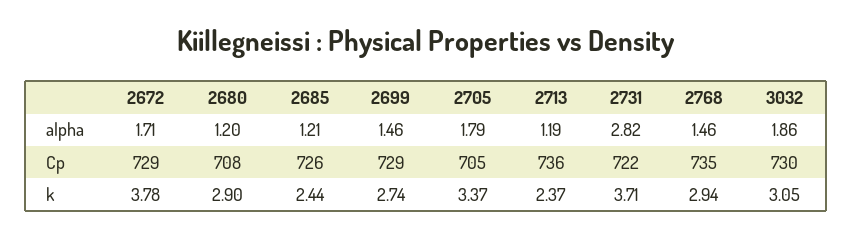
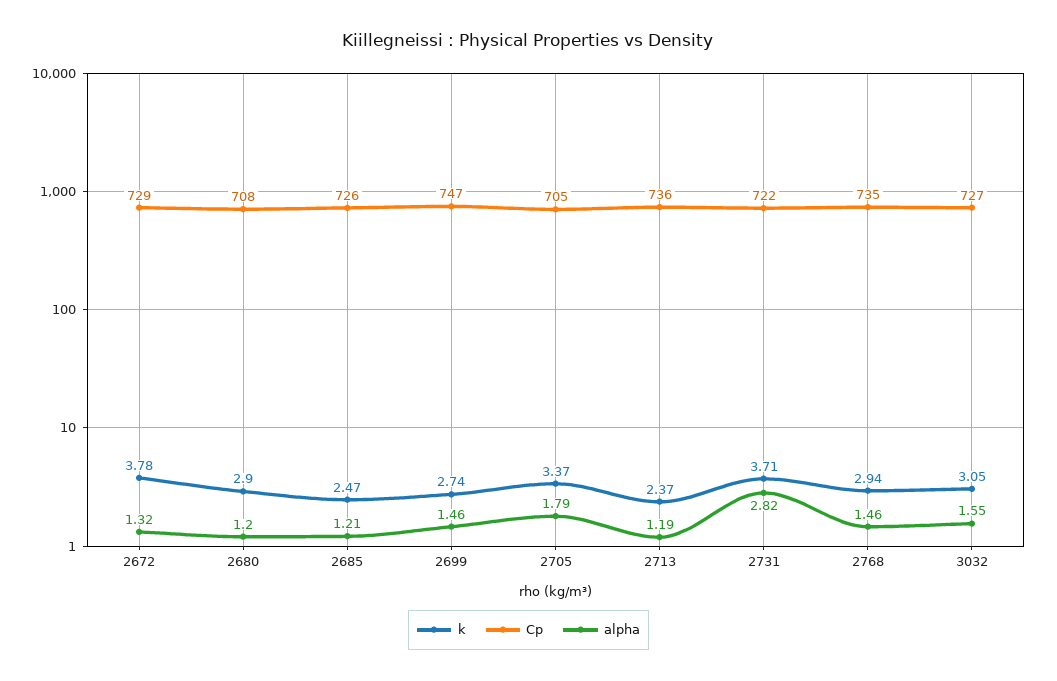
  {
    "alpha": {
-     "2672": 1.71,
+     "2672": 1.32,
      "2680": 1.2,
      "2685": 1.21,
      "2699": 1.46,
      "2705": 1.79,
      "2713": 1.19,
      "2731": 2.82,
      "2768": 1.46,
-     "3032": 1.86
+     "3032": 1.55
    },
    "Cp": {
      "2672": 729,
      "2680": 708,
      "2685": 726,
-     "2699": 729,
+     "2699": 747,
      "2705": 705,
      "2713": 736,
      "2731": 722,
      "2768": 735,
-     "3032": 730
+     "3032": 727
    },
    "k": {
      "2672": 3.78,
      "2680": 2.9,
-     "2685": 2.44,
+     "2685": 2.47,
      "2699": 2.74,
      "2705": 3.37,
      "2713": 2.37,
      "2731": 3.71,
      "2768": 2.94,
      "3032": 3.05
    }
  }

